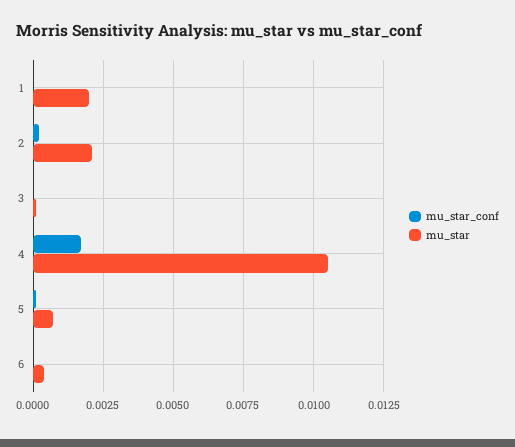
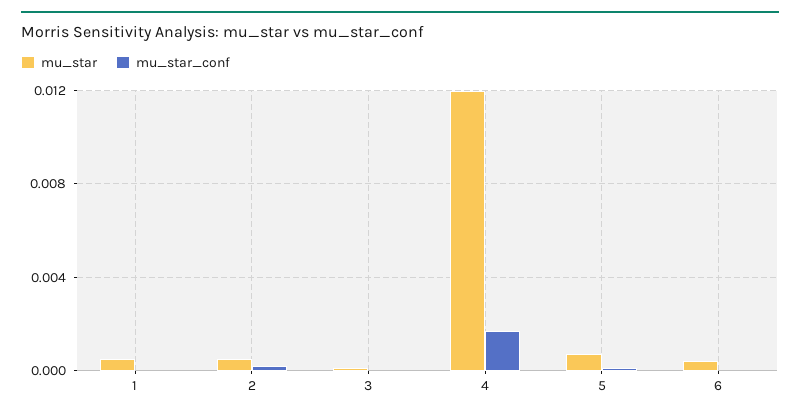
  {
    "mu_star_conf": {
      "1": 0,
      "2": 0,
      "3": 0,
      "4": 0.0015,
      "5": 0,
      "6": 0
    },
    "mu_star": {
-     "1": 0.002,
+     "1": 0.0005,
-     "2": 0.002,
+     "2": 0.0005,
      "3": 0,
-     "4": 0.0105,
+     "4": 0.012,
      "5": 0.0005,
      "6": 0.0005
    }
  }

